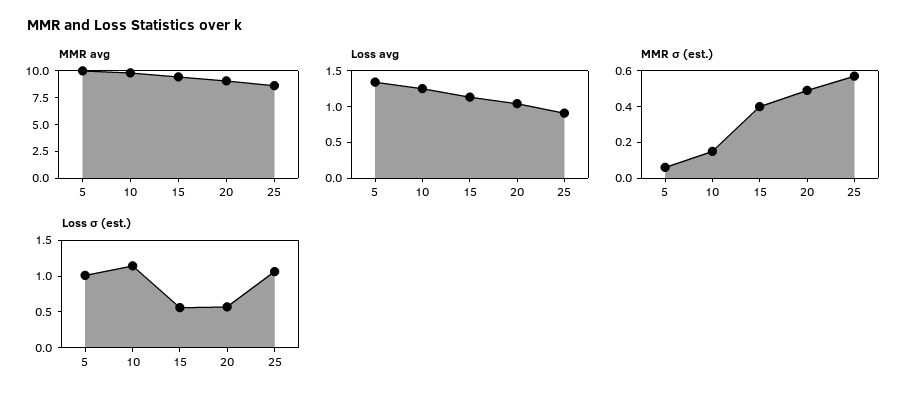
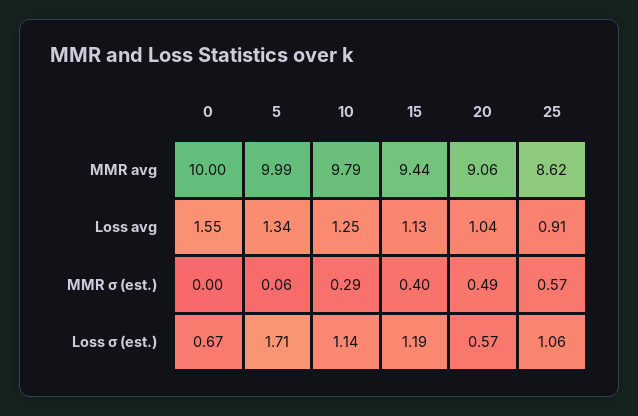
  {
    "MMR avg": {
      "5": 9.99,
      "10": 9.79,
      "15": 9.44,
      "20": 9.06,
-     "25": 8.62
+     "25": 8.62,
+     "0": 10
    },
    "Loss avg": {
      "5": 1.34,
      "10": 1.25,
      "15": 1.13,
      "20": 1.04,
-     "25": 0.91
+     "25": 0.91,
+     "0": 1.55
    },
    "MMR σ (est.)": {
      "5": 0.06,
-     "10": 0.15,
+     "10": 0.29,
      "15": 0.4,
      "20": 0.49,
-     "25": 0.57
+     "25": 0.57,
+     "0": 0
    },
    "Loss σ (est.)": {
-     "5": 1,
+     "5": 1.71,
      "10": 1.14,
-     "15": 0.5,
+     "15": 1.19,
      "20": 0.57,
-     "25": 1.06
+     "25": 1.06,
+     "0": 0.67
    }
  }

